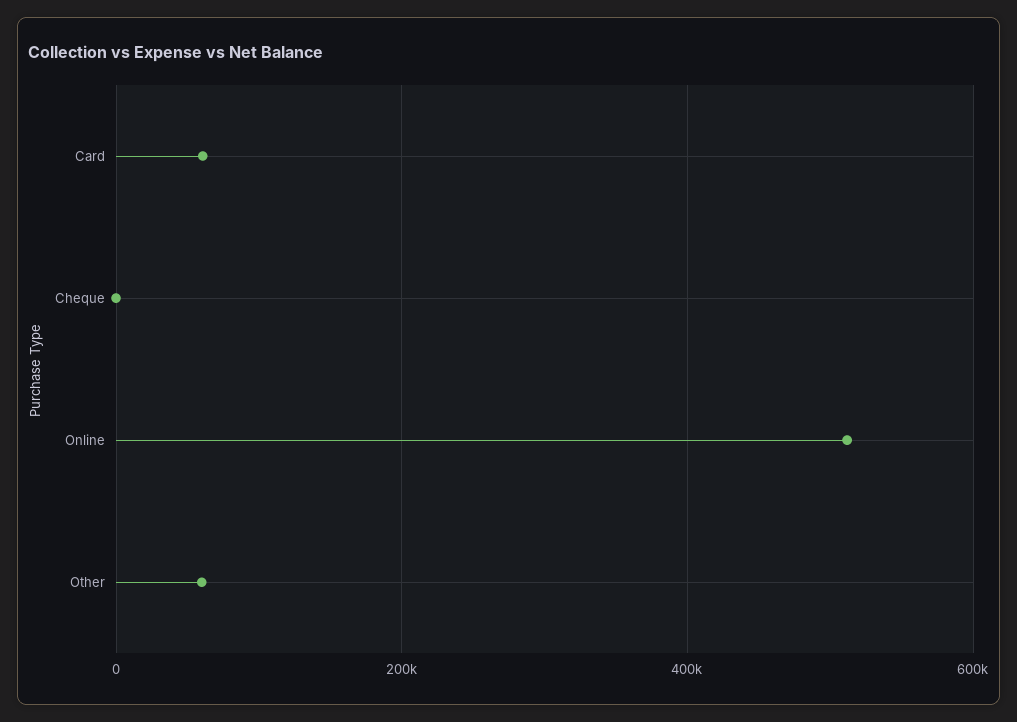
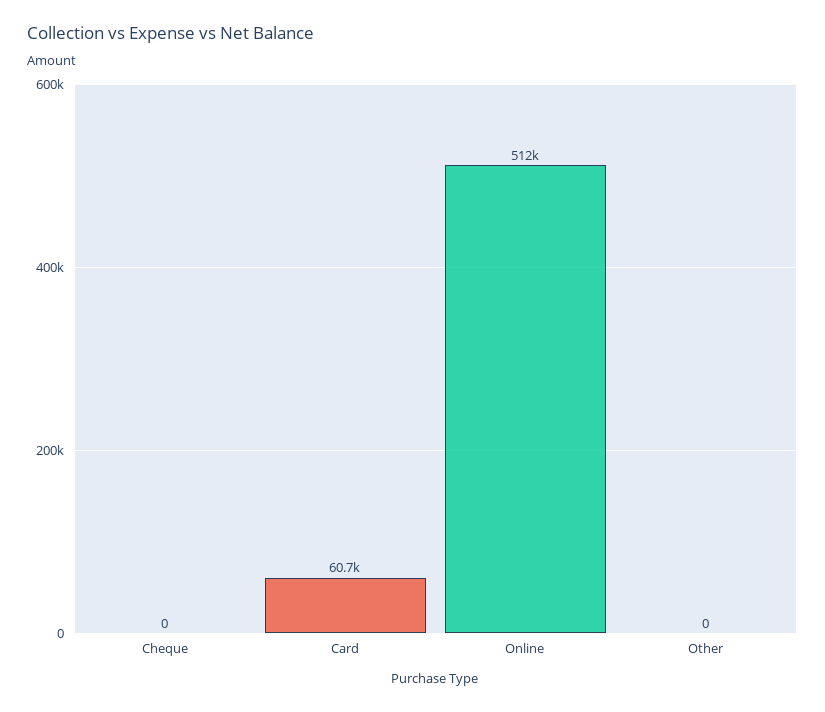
  {
    "Card": 60700,
    "Cheque": 0,
    "Online": 512000,
-   "Other": 60000
+   "Other": 0
  }

